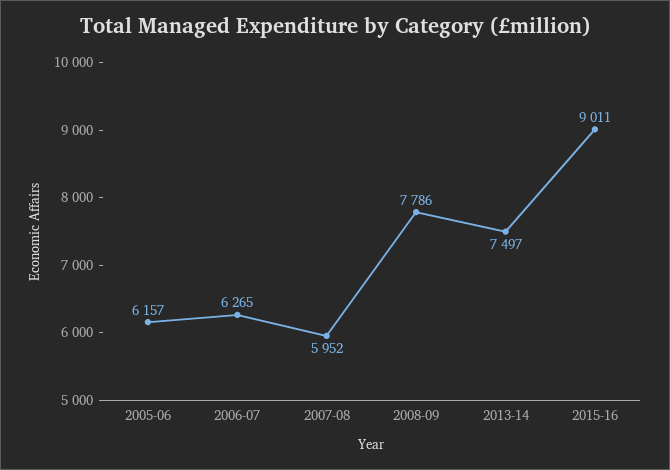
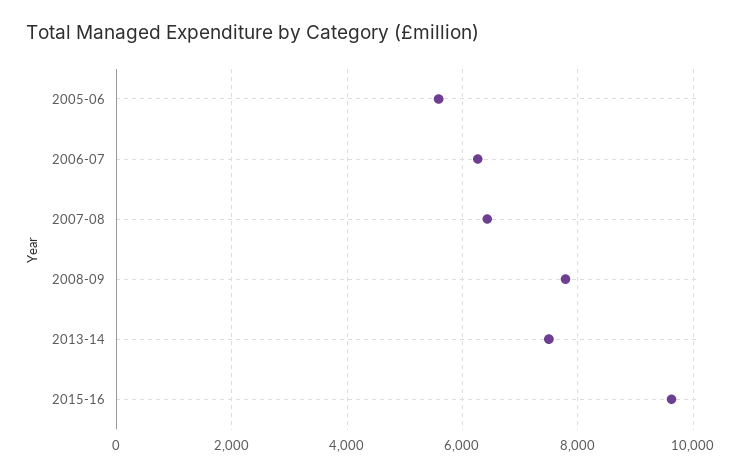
  {
-   "2005-06": 6157,
+   "2005-06": 5600,
    "2006-07": 6265,
-   "2007-08": 5952,
+   "2007-08": 6400,
    "2008-09": 7786,
    "2013-14": 7497,
-   "2015-16": 9011
+   "2015-16": 9600
  }

